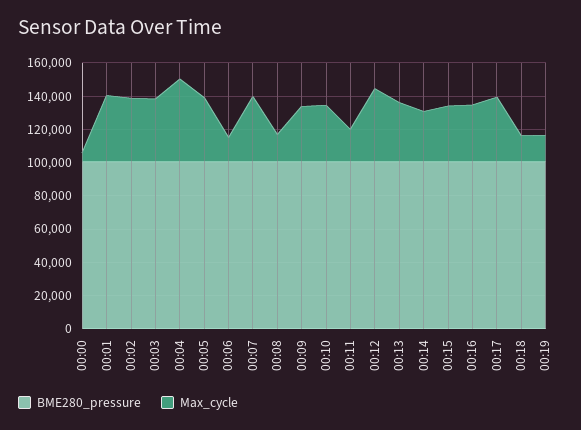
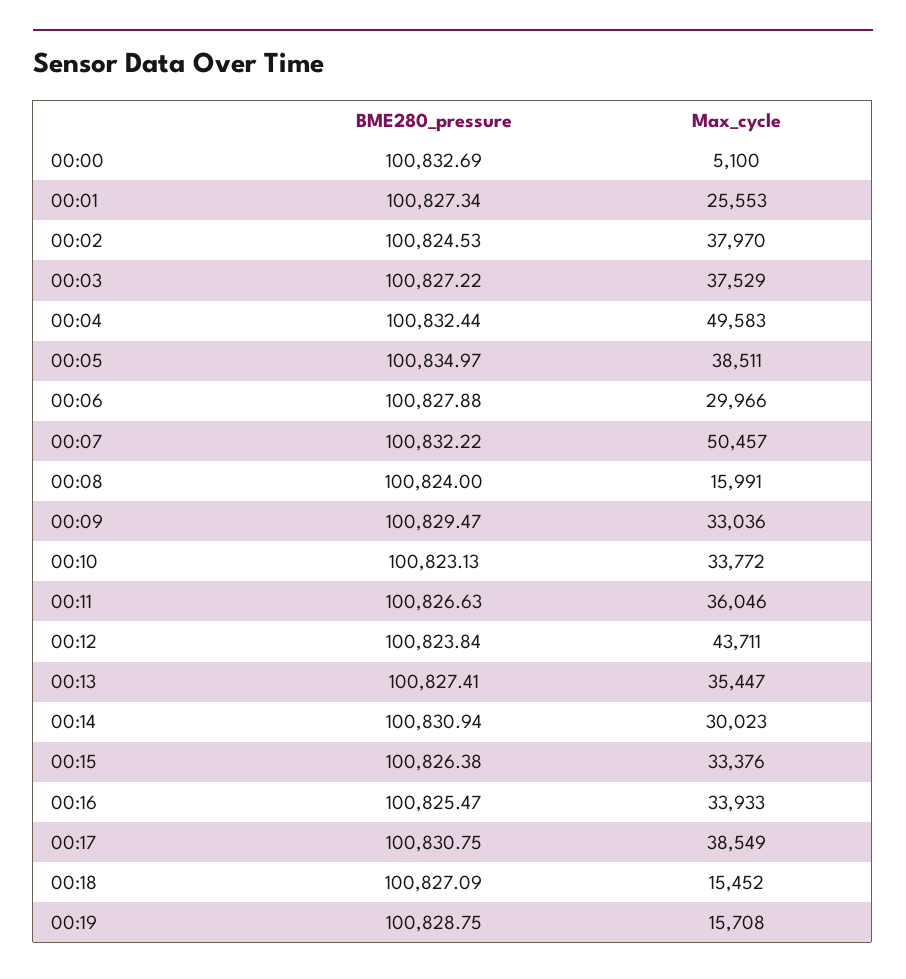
  {
    "BME280_pressure": {
      "00:00": 100832.69,
      "00:01": 100827.34,
      "00:02": 100824.53,
      "00:03": 100827.22,
      "00:04": 100832.44,
      "00:05": 100834.97,
      "00:06": 100827.88,
      "00:07": 100832.22,
      "00:08": 100824,
      "00:09": 100829.47,
      "00:10": 100823.13,
      "00:11": 100826.63,
      "00:12": 100823.84,
      "00:13": 100827.41,
      "00:14": 100830.94,
      "00:15": 100826.38,
      "00:16": 100825.47,
      "00:17": 100830.75,
      "00:18": 100827.09,
      "00:19": 100828.75
    },
    "Max_cycle": {
      "00:00": 5100,
-     "00:01": 40000,
+     "00:01": 25553,
      "00:02": 37970,
      "00:03": 37529,
      "00:04": 49583,
      "00:05": 38511,
-     "00:06": 15000,
+     "00:06": 29966,
-     "00:07": 40000,
+     "00:07": 50457,
      "00:08": 15991,
      "00:09": 33036,
      "00:10": 33772,
-     "00:11": 20000,
+     "00:11": 36046,
      "00:12": 43711,
      "00:13": 35447,
      "00:14": 30023,
      "00:15": 33376,
      "00:16": 33933,
      "00:17": 38549,
      "00:18": 15452,
      "00:19": 15708
    }
  }

